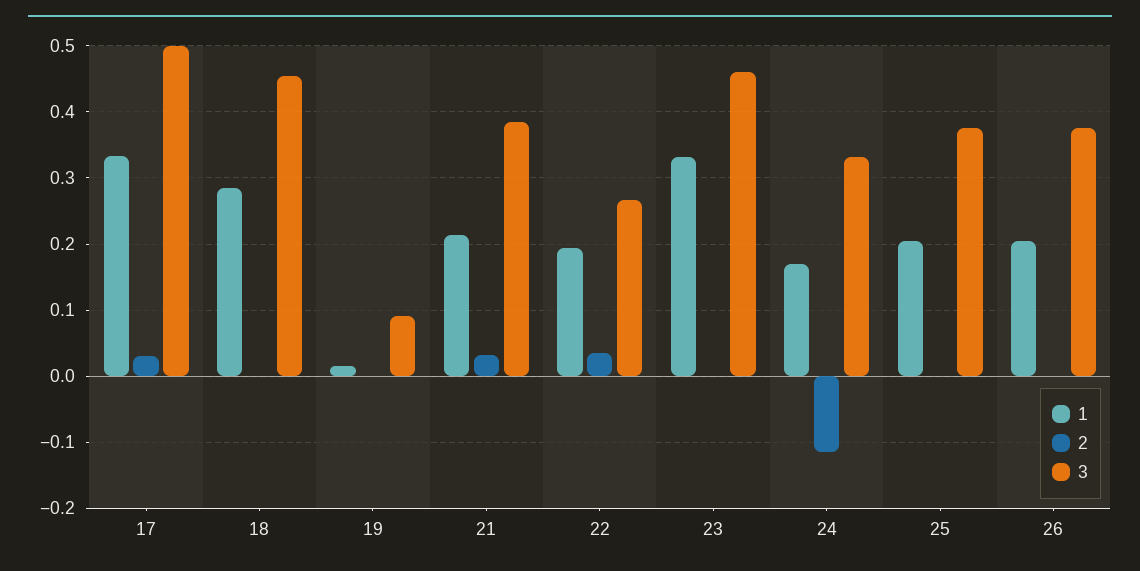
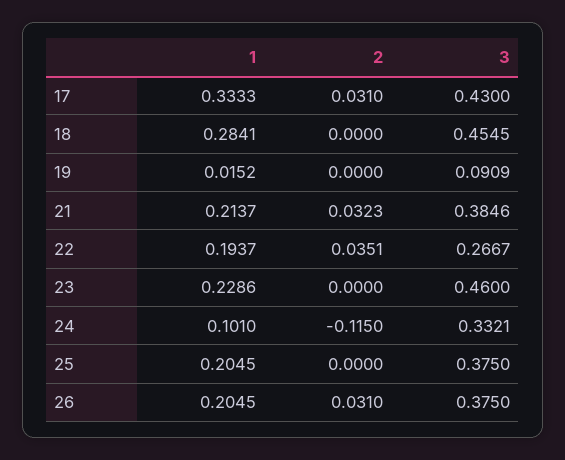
  {
    "1": {
      "17": 0.3333,
      "18": 0.2841,
      "19": 0.0152,
      "21": 0.2137,
      "22": 0.1937,
-     "23": 0.33,
+     "23": 0.2286,
-     "24": 0.17,
+     "24": 0.101,
      "25": 0.2045,
      "26": 0.2045
    },
    "2": {
      "17": 0.031,
      "18": 0,
      "19": 0,
      "21": 0.0323,
      "22": 0.0351,
      "23": 0,
      "24": -0.115,
      "25": 0,
-     "26": 0
+     "26": 0.031
    },
    "3": {
-     "17": 0.5,
+     "17": 0.43,
      "18": 0.4545,
      "19": 0.0909,
      "21": 0.3846,
      "22": 0.2667,
      "23": 0.46,
      "24": 0.3321,
      "25": 0.375,
      "26": 0.375
    }
  }

